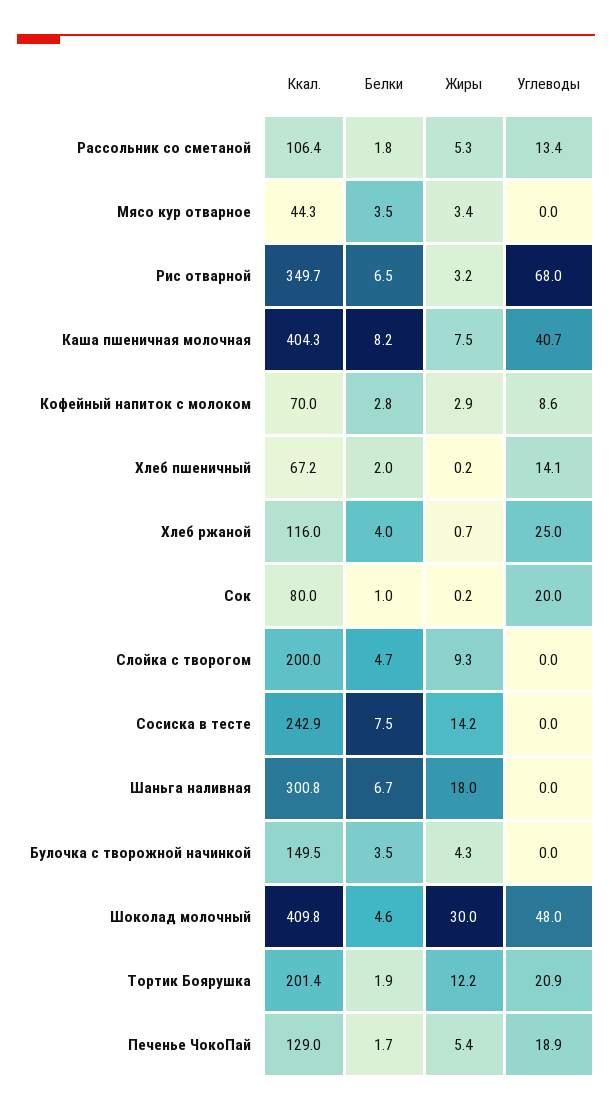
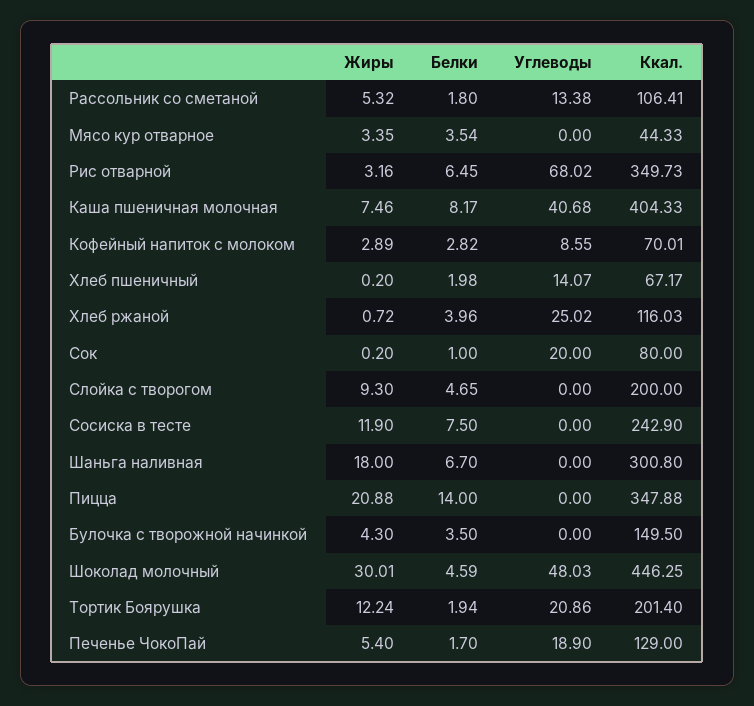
  {
    "Ккал.": {
      "Рассольник со сметаной": 106.41,
      "Мясо кур отварное": 44.33,
      "Рис отварной": 349.73,
      "Каша пшеничная молочная": 404.33,
      "Кофейный напиток с молоком": 70.01,
      "Хлеб пшеничный": 67.17,
      "Хлеб ржаной": 116.03,
      "Сок": 80,
      "Слойка с творогом": 200,
      "Сосиска в тесте": 242.9,
      "Шаньга наливная": 300.8,
      "Булочка с творожной начинкой": 149.5,
-     "Шоколад молочный": 409.8,
+     "Шоколад молочный": 446.25,
      "Тортик Боярушка": 201.4,
-     "Печенье ЧокоПай": 129
+     "Печенье ЧокоПай": 129,
+     "Пицца": 347.88
    },
    "Белки": {
      "Рассольник со сметаной": 1.8,
      "Мясо кур отварное": 3.54,
      "Рис отварной": 6.45,
      "Каша пшеничная молочная": 8.17,
      "Кофейный напиток с молоком": 2.82,
      "Хлеб пшеничный": 1.98,
      "Хлеб ржаной": 3.96,
      "Сок": 1,
      "Слойка с творогом": 4.65,
      "Сосиска в тесте": 7.5,
      "Шаньга наливная": 6.7,
      "Булочка с творожной начинкой": 3.5,
      "Шоколад молочный": 4.59,
      "Тортик Боярушка": 1.94,
-     "Печенье ЧокоПай": 1.7
+     "Печенье ЧокоПай": 1.7,
+     "Пицца": 14
    },
    "Жиры": {
      "Рассольник со сметаной": 5.32,
      "Мясо кур отварное": 3.35,
      "Рис отварной": 3.16,
      "Каша пшеничная молочная": 7.46,
      "Кофейный напиток с молоком": 2.89,
      "Хлеб пшеничный": 0.2,
      "Хлеб ржаной": 0.72,
      "Сок": 0.2,
      "Слойка с творогом": 9.3,
-     "Сосиска в тесте": 14.2,
+     "Сосиска в тесте": 11.9,
      "Шаньга наливная": 18,
      "Булочка с творожной начинкой": 4.3,
      "Шоколад молочный": 30.01,
      "Тортик Боярушка": 12.24,
-     "Печенье ЧокоПай": 5.4
+     "Печенье ЧокоПай": 5.4,
+     "Пицца": 20.88
    },
    "Углеводы": {
      "Рассольник со сметаной": 13.38,
      "Мясо кур отварное": 0,
      "Рис отварной": 68.02,
      "Каша пшеничная молочная": 40.68,
      "Кофейный напиток с молоком": 8.55,
      "Хлеб пшеничный": 14.07,
      "Хлеб ржаной": 25.02,
      "Сок": 20,
      "Слойка с творогом": 0,
      "Сосиска в тесте": 0,
      "Шаньга наливная": 0,
      "Булочка с творожной начинкой": 0,
      "Шоколад молочный": 48.03,
      "Тортик Боярушка": 20.86,
-     "Печенье ЧокоПай": 18.9
+     "Печенье ЧокоПай": 18.9,
+     "Пицца": 0
    }
  }

